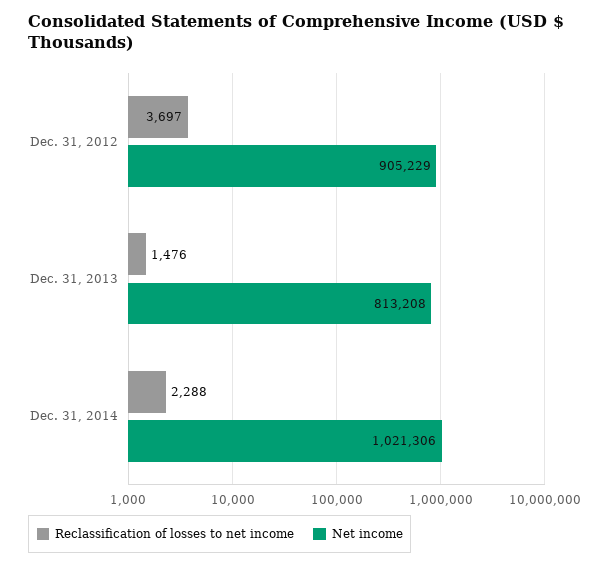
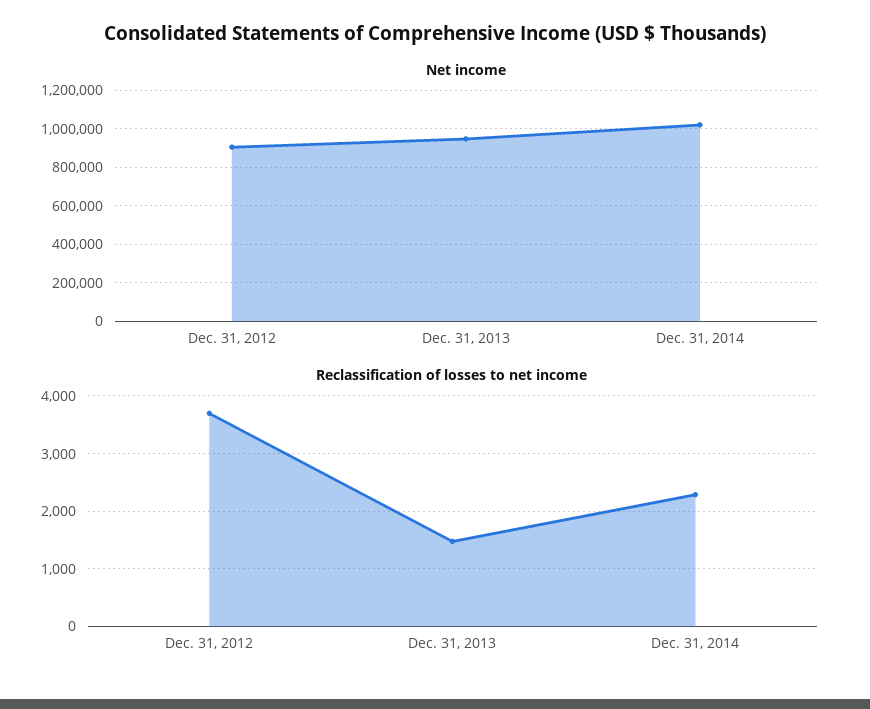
  {
    "Reclassification of losses to net income": {
      "Dec. 31, 2012": 3697,
      "Dec. 31, 2013": 1476,
      "Dec. 31, 2014": 2288
    },
    "Net income": {
      "Dec. 31, 2012": 905229,
-     "Dec. 31, 2013": 813208,
+     "Dec. 31, 2013": 950000,
      "Dec. 31, 2014": 1021306
    }
  }

